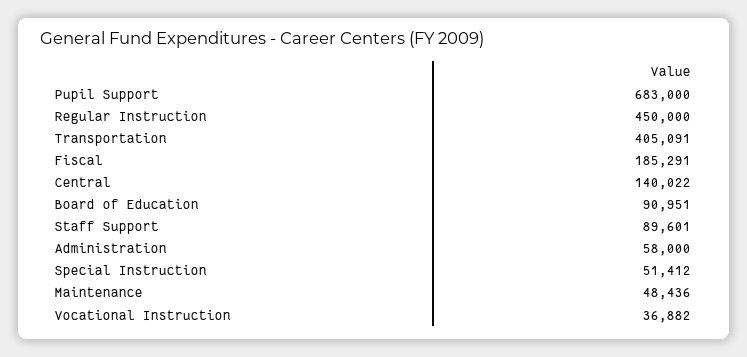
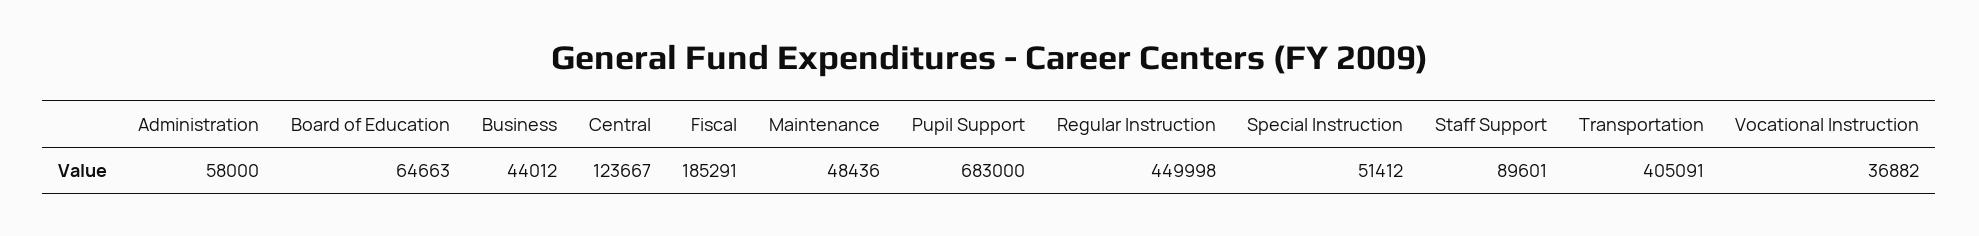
  {
    "Pupil Support": 683000,
-   "Regular Instruction": 450000,
+   "Regular Instruction": 449998,
    "Transportation": 405091,
    "Fiscal": 185291,
-   "Central": 140022,
+   "Central": 123667,
-   "Board of Education": 90951,
+   "Board of Education": 64663,
    "Staff Support": 89601,
    "Administration": 58000,
    "Special Instruction": 51412,
    "Maintenance": 48436,
-   "Vocational Instruction": 36882
+   "Vocational Instruction": 36882,
+   "Business": 44012
  }

